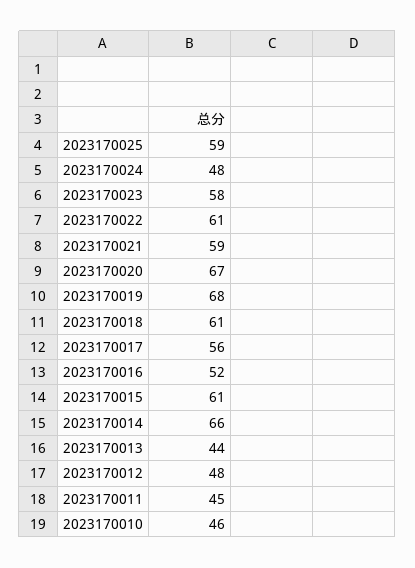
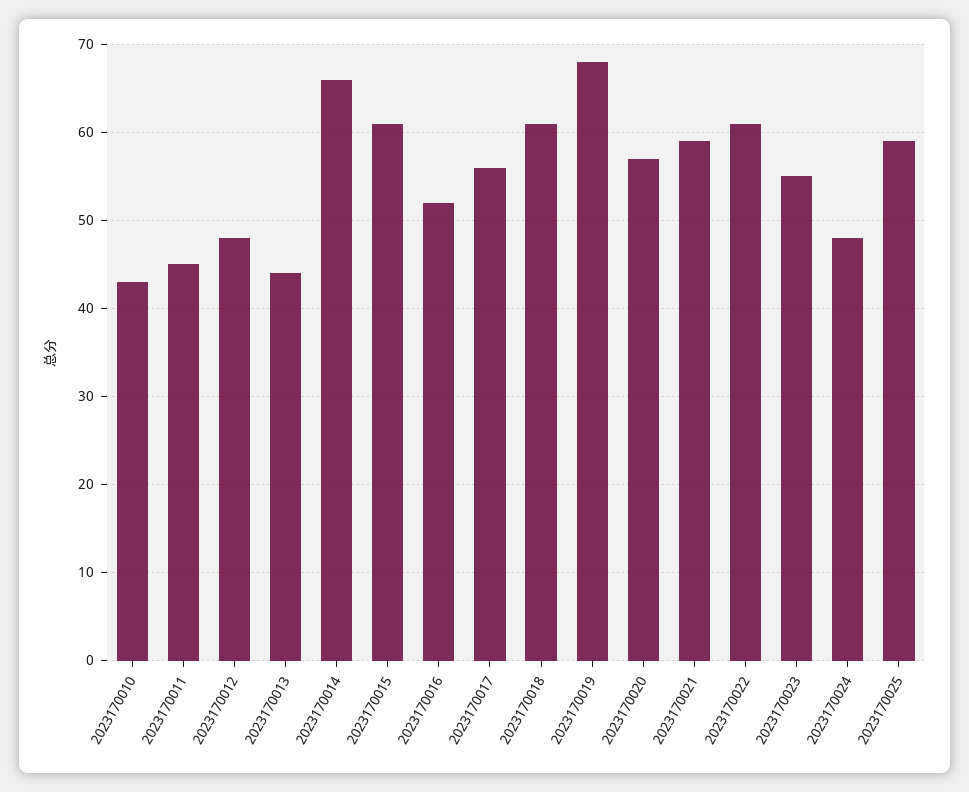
  {
    "2023170025": 59,
    "2023170024": 48,
-   "2023170023": 58,
+   "2023170023": 55,
    "2023170022": 61,
    "2023170021": 59,
-   "2023170020": 67,
+   "2023170020": 57,
    "2023170019": 68,
    "2023170018": 61,
    "2023170017": 56,
    "2023170016": 52,
    "2023170015": 61,
    "2023170014": 66,
    "2023170013": 44,
    "2023170012": 48,
    "2023170011": 45,
-   "2023170010": 46
+   "2023170010": 43
  }

